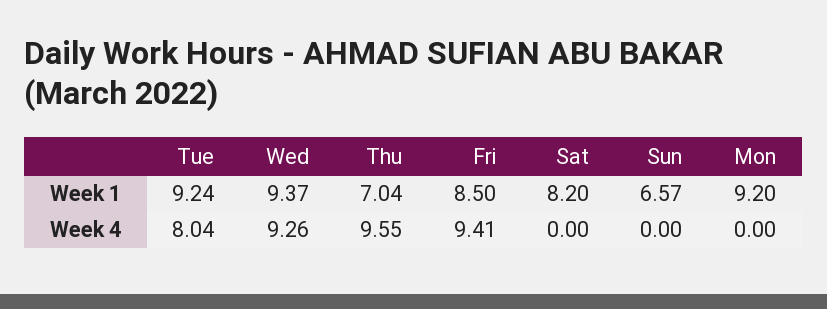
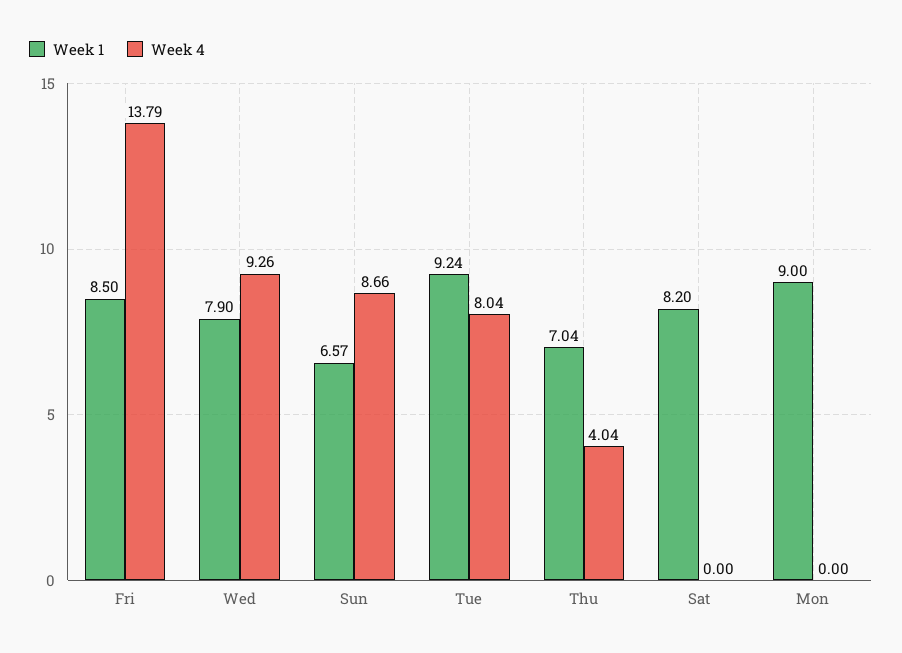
  {
    "Week 1": {
      "Tue": 9.24,
-     "Wed": 9.37,
+     "Wed": 7.9,
      "Thu": 7.04,
      "Fri": 8.5,
      "Sat": 8.2,
      "Sun": 6.57,
-     "Mon": 9.2
+     "Mon": 9
    },
    "Week 4": {
      "Tue": 8.04,
      "Wed": 9.26,
-     "Thu": 9.55,
+     "Thu": 4.04,
-     "Fri": 9.41,
+     "Fri": 13.79,
      "Sat": 0,
-     "Sun": 0,
+     "Sun": 8.66,
      "Mon": 0
    }
  }

